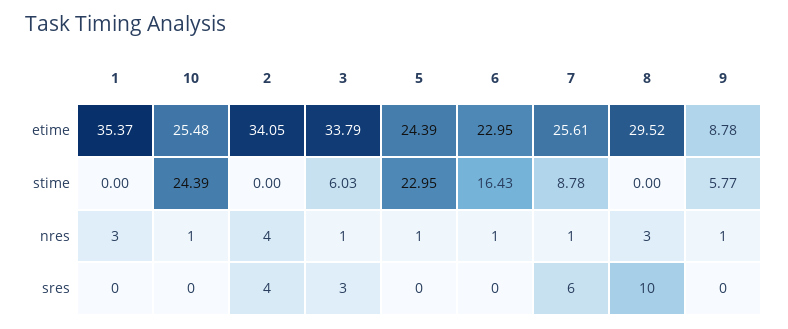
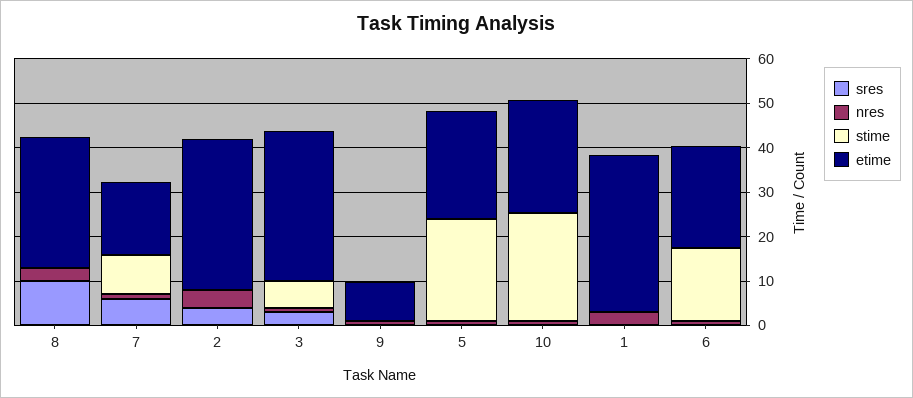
  {
    "etime": {
      "1": 35.37,
      "10": 25.48,
      "2": 34.05,
      "3": 33.79,
      "5": 24.39,
      "6": 22.95,
-     "7": 25.61,
+     "7": 16,
      "8": 29.52,
      "9": 8.78
    },
    "stime": {
      "1": 0,
      "10": 24.39,
      "2": 0,
      "3": 6.03,
      "5": 22.95,
      "6": 16.43,
      "7": 8.78,
      "8": 0,
-     "9": 5.77
+     "9": 0
    },
    "nres": {
      "1": 3,
      "10": 1,
      "2": 4,
      "3": 1,
      "5": 1,
      "6": 1,
      "7": 1,
      "8": 3,
      "9": 1
    },
    "sres": {
      "1": 0,
      "10": 0,
      "2": 4,
      "3": 3,
      "5": 0,
      "6": 0,
      "7": 6,
      "8": 10,
      "9": 0
    }
  }

